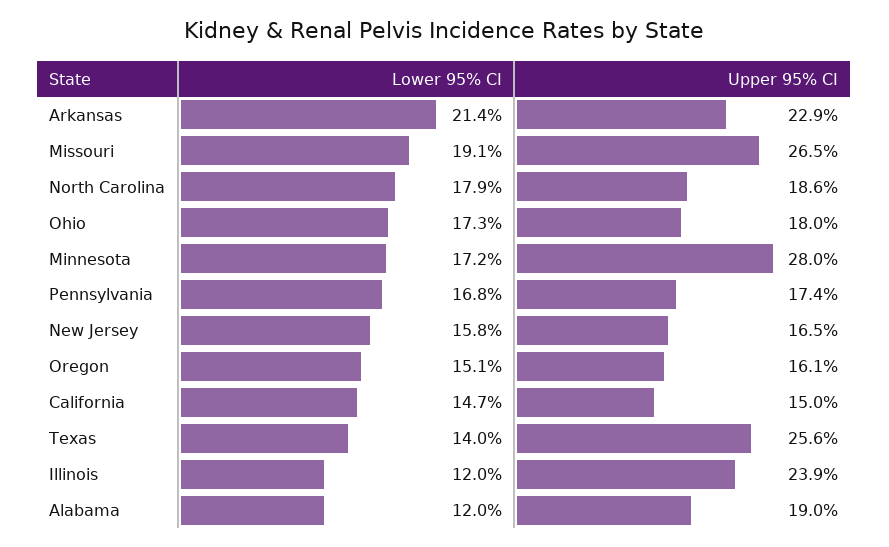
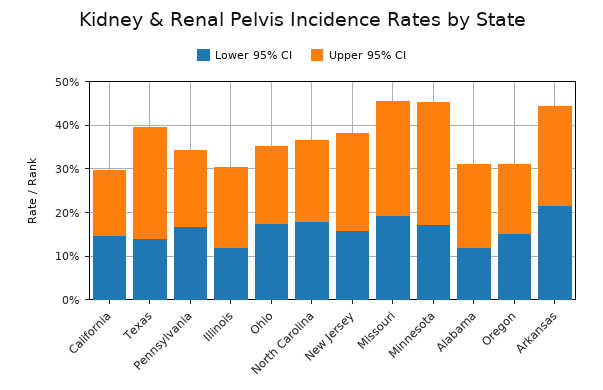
  {
    "Lower 95% CI": {
      "Arkansas": 21.4,
      "Missouri": 19.1,
      "North Carolina": 17.9,
      "Ohio": 17.3,
      "Minnesota": 17.2,
      "Pennsylvania": 16.8,
      "New Jersey": 15.8,
      "Oregon": 15.1,
      "California": 14.7,
      "Texas": 14,
      "Illinois": 12,
      "Alabama": 12
    },
    "Upper 95% CI": {
      "Arkansas": 22.9,
      "Missouri": 26.5,
      "North Carolina": 18.6,
      "Ohio": 18,
      "Minnesota": 28,
      "Pennsylvania": 17.4,
-     "New Jersey": 16.5,
+     "New Jersey": 22,
      "Oregon": 16.1,
      "California": 15,
      "Texas": 25.6,
-     "Illinois": 23.9,
+     "Illinois": 18,
      "Alabama": 19
    }
  }

